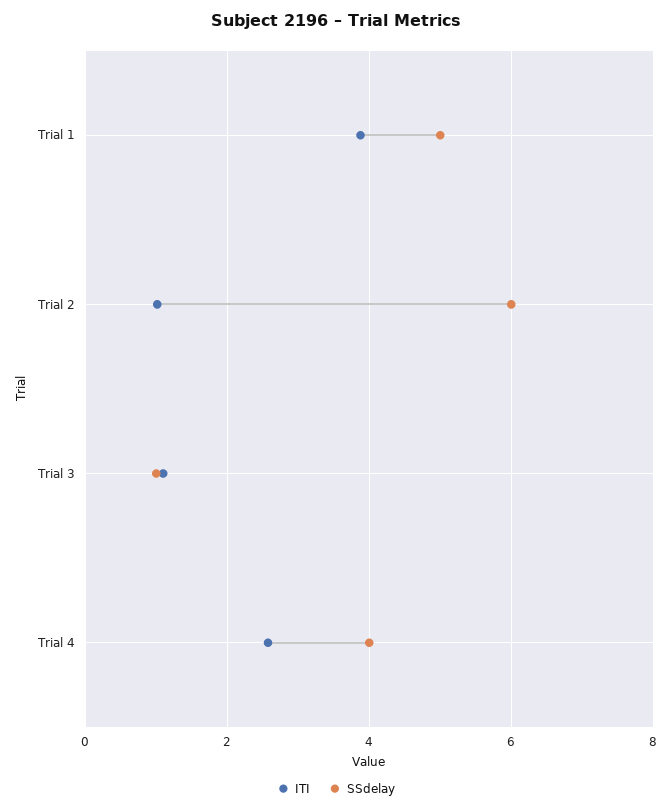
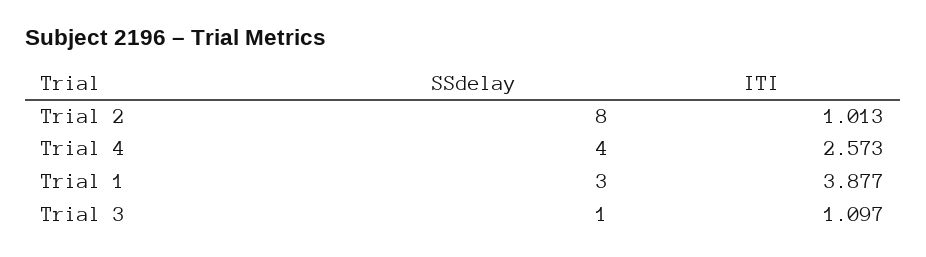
  {
    "ITI": {
      "Trial 1": 3.877,
      "Trial 2": 1.013,
      "Trial 3": 1.097,
      "Trial 4": 2.573
    },
    "SSdelay": {
-     "Trial 1": 5,
+     "Trial 1": 3,
-     "Trial 2": 6,
+     "Trial 2": 8,
      "Trial 3": 1,
      "Trial 4": 4
    }
  }

